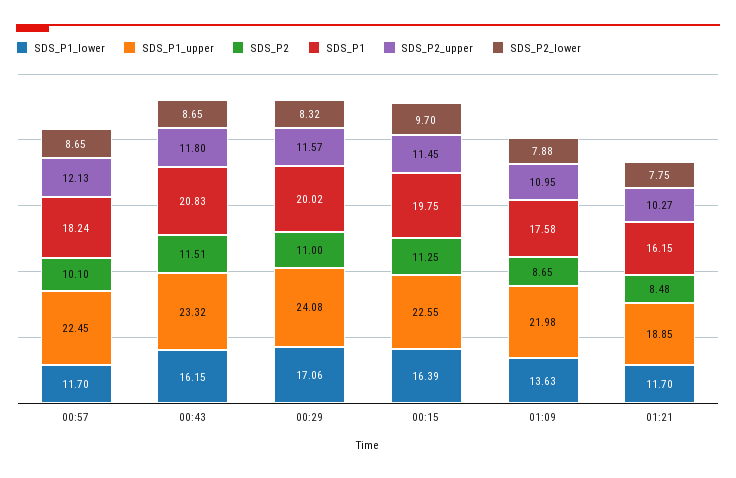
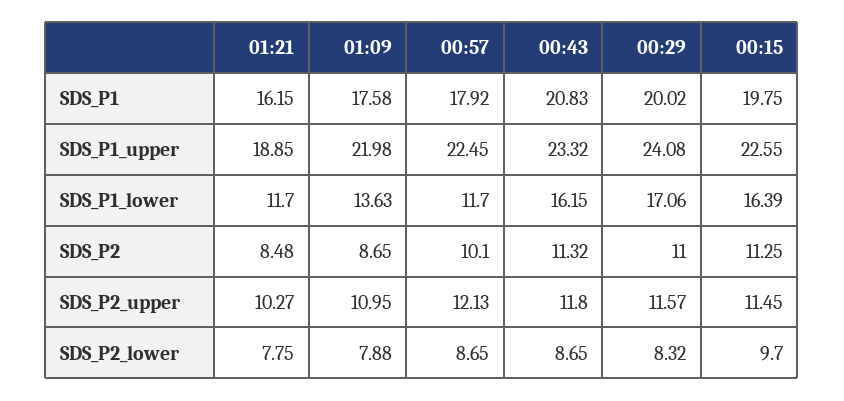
  {
    "SDS_P1_lower": {
      "00:57": 11.7,
      "00:43": 16.15,
      "00:29": 17.06,
      "00:15": 16.39,
      "01:09": 13.63,
      "01:21": 11.7
    },
    "SDS_P1_upper": {
      "00:57": 22.45,
      "00:43": 23.32,
      "00:29": 24.08,
      "00:15": 22.55,
      "01:09": 21.98,
      "01:21": 18.85
    },
    "SDS_P2": {
      "00:57": 10.1,
-     "00:43": 11.51,
+     "00:43": 11.32,
      "00:29": 11,
      "00:15": 11.25,
      "01:09": 8.65,
      "01:21": 8.48
    },
    "SDS_P1": {
-     "00:57": 18.24,
+     "00:57": 17.92,
      "00:43": 20.83,
      "00:29": 20.02,
      "00:15": 19.75,
      "01:09": 17.58,
      "01:21": 16.15
    },
    "SDS_P2_upper": {
      "00:57": 12.13,
      "00:43": 11.8,
      "00:29": 11.57,
      "00:15": 11.45,
      "01:09": 10.95,
      "01:21": 10.27
    },
    "SDS_P2_lower": {
      "00:57": 8.65,
      "00:43": 8.65,
      "00:29": 8.32,
      "00:15": 9.7,
      "01:09": 7.88,
      "01:21": 7.75
    }
  }

